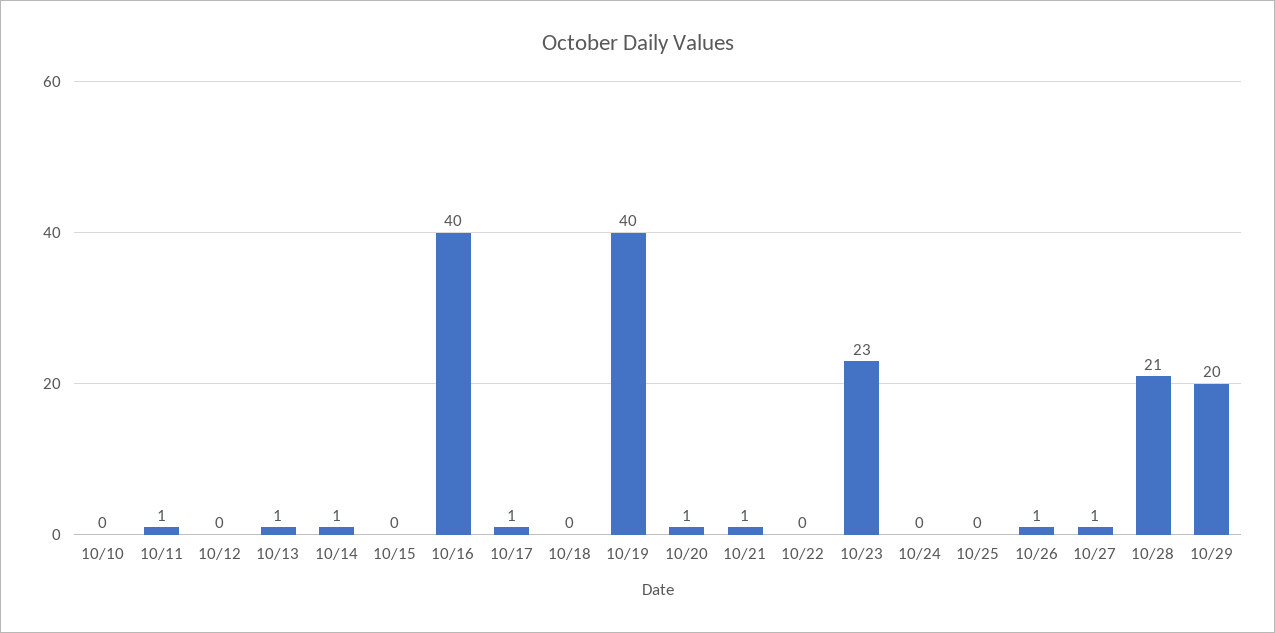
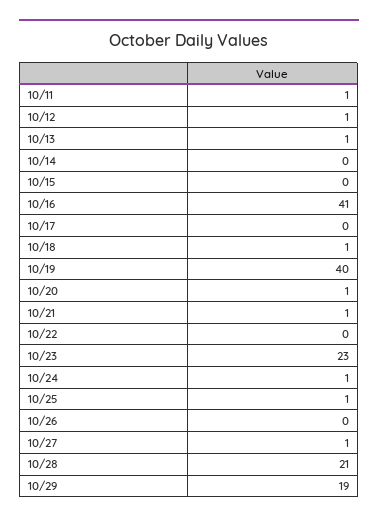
  {
-   "10/10": 0,
    "10/11": 1,
-   "10/12": 0,
+   "10/12": 1,
    "10/13": 1,
-   "10/14": 1,
+   "10/14": 0,
    "10/15": 0,
-   "10/16": 40,
+   "10/16": 41,
-   "10/17": 1,
+   "10/17": 0,
-   "10/18": 0,
+   "10/18": 1,
    "10/19": 40,
    "10/20": 1,
    "10/21": 1,
    "10/22": 0,
    "10/23": 23,
-   "10/24": 0,
+   "10/24": 1,
-   "10/25": 0,
+   "10/25": 1,
-   "10/26": 1,
+   "10/26": 0,
    "10/27": 1,
    "10/28": 21,
-   "10/29": 20
+   "10/29": 19
  }

